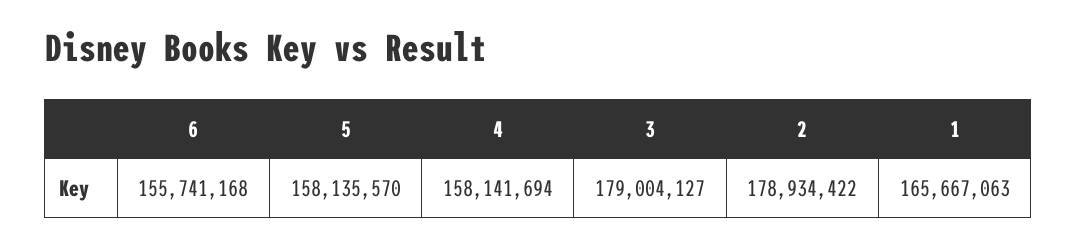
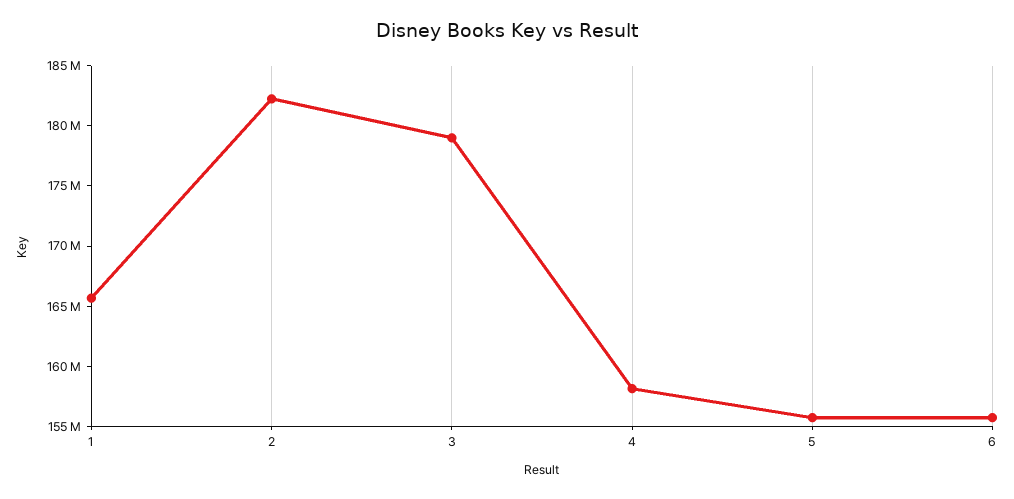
  {
    "6": 155741168,
-   "5": 158135570,
+   "5": 156000000,
    "4": 158141694,
    "3": 179004127,
-   "2": 178934422,
+   "2": 182000000,
    "1": 165667063
  }

